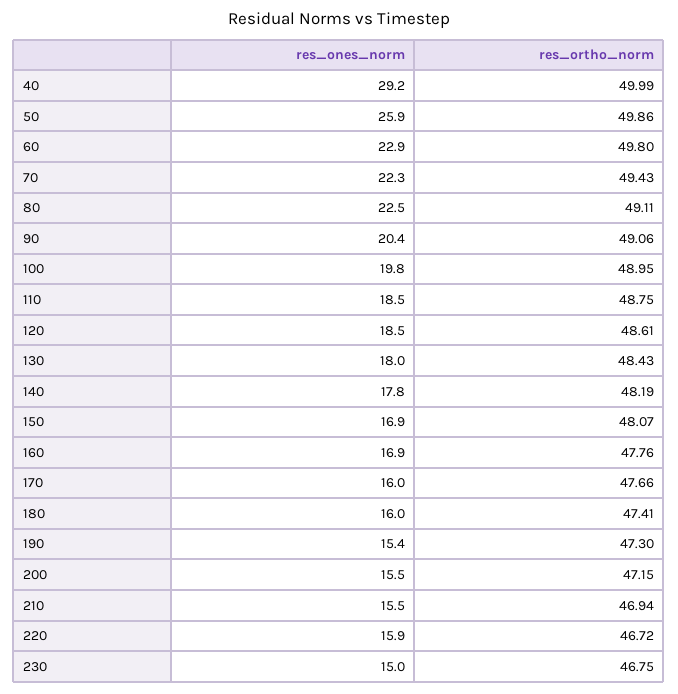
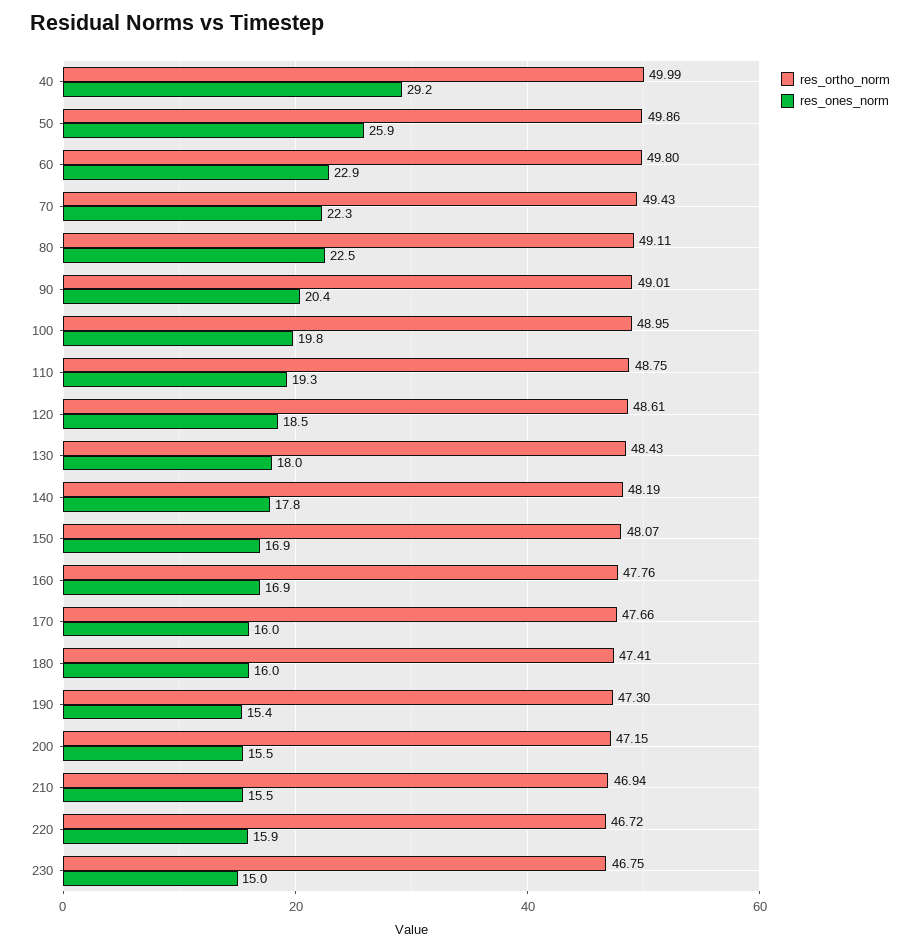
  {
    "res_ones_norm": {
      "40": 29.2,
      "50": 25.9,
      "60": 22.9,
      "70": 22.3,
      "80": 22.5,
      "90": 20.4,
      "100": 19.8,
-     "110": 18.5,
+     "110": 19.3,
      "120": 18.5,
      "130": 18,
      "140": 17.8,
      "150": 16.9,
      "160": 16.9,
      "170": 16,
      "180": 16,
      "190": 15.4,
      "200": 15.5,
      "210": 15.5,
      "220": 15.9,
      "230": 15
    },
    "res_ortho_norm": {
      "40": 49.99,
      "50": 49.86,
      "60": 49.8,
      "70": 49.43,
      "80": 49.11,
-     "90": 49.06,
+     "90": 49.01,
      "100": 48.95,
      "110": 48.75,
      "120": 48.61,
      "130": 48.43,
      "140": 48.19,
      "150": 48.07,
      "160": 47.76,
      "170": 47.66,
      "180": 47.41,
      "190": 47.3,
      "200": 47.15,
      "210": 46.94,
      "220": 46.72,
      "230": 46.75
    }
  }

